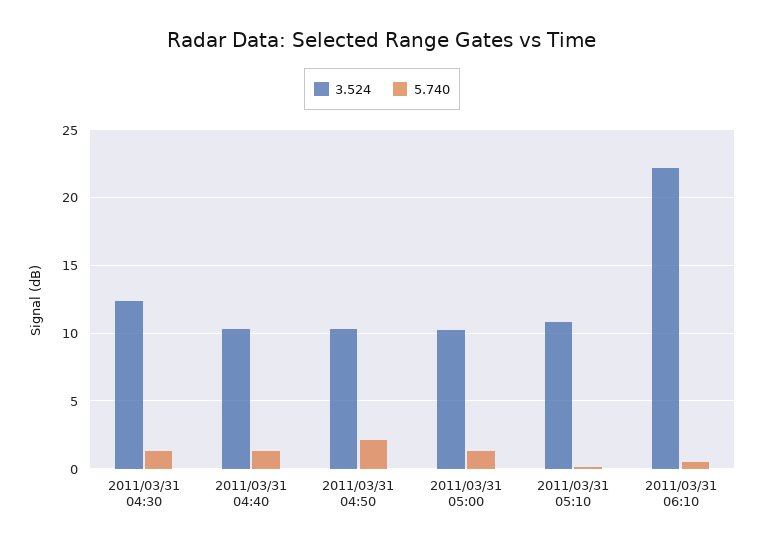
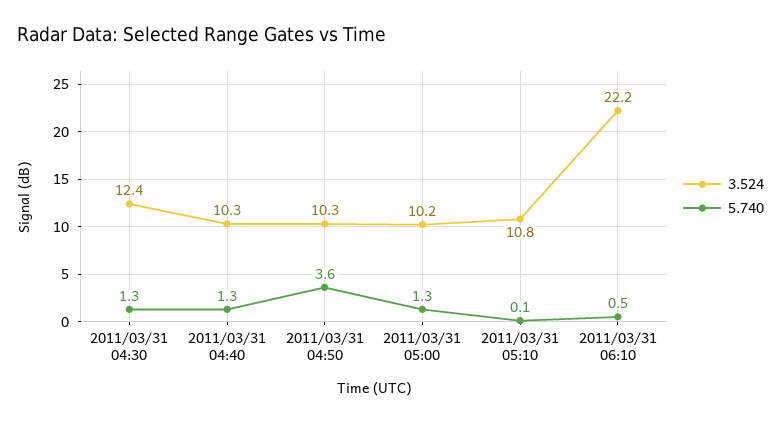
  {
    "3.524": {
      "2011/03/31 04:30": 12.4,
      "2011/03/31 04:40": 10.3,
      "2011/03/31 04:50": 10.3,
      "2011/03/31 05:00": 10.2,
      "2011/03/31 05:10": 10.8,
      "2011/03/31 06:10": 22.2
    },
    "5.740": {
      "2011/03/31 04:30": 1.3,
      "2011/03/31 04:40": 1.3,
-     "2011/03/31 04:50": 2,
+     "2011/03/31 04:50": 3.6,
      "2011/03/31 05:00": 1.3,
      "2011/03/31 05:10": 0.1,
      "2011/03/31 06:10": 0.5
    }
  }

